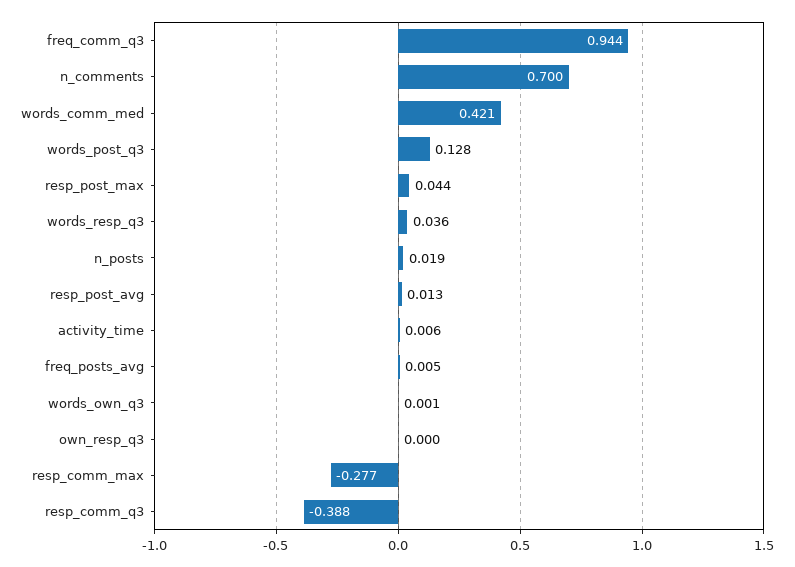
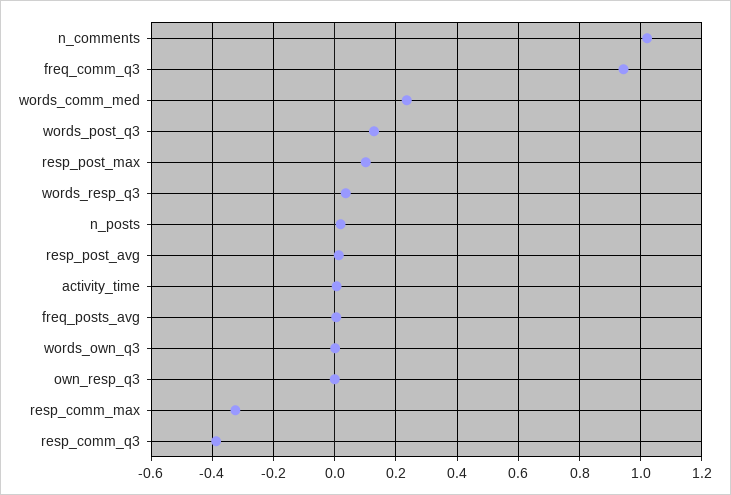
  {
    "freq_comm_q3": 0.944,
-   "n_comments": 0.7,
+   "n_comments": 1.02,
-   "words_comm_med": 0.421,
+   "words_comm_med": 0.24,
    "words_post_q3": 0.128,
-   "resp_post_max": 0.044,
+   "resp_post_max": 0.1,
    "words_resp_q3": 0.036,
    "n_posts": 0.019,
    "resp_post_avg": 0.013,
    "activity_time": 0.006,
    "freq_posts_avg": 0.005,
    "words_own_q3": 0.001,
    "own_resp_q3": 0,
-   "resp_comm_max": -0.277,
+   "resp_comm_max": -0.32,
    "resp_comm_q3": -0.388
  }

